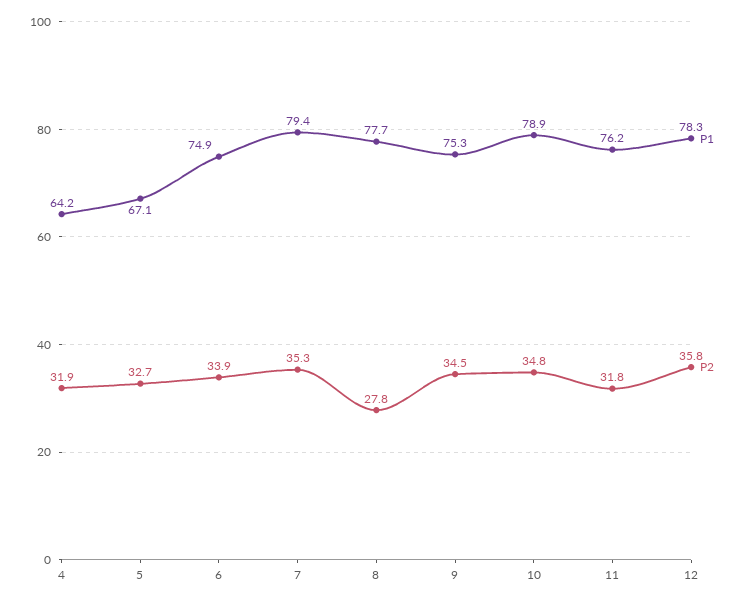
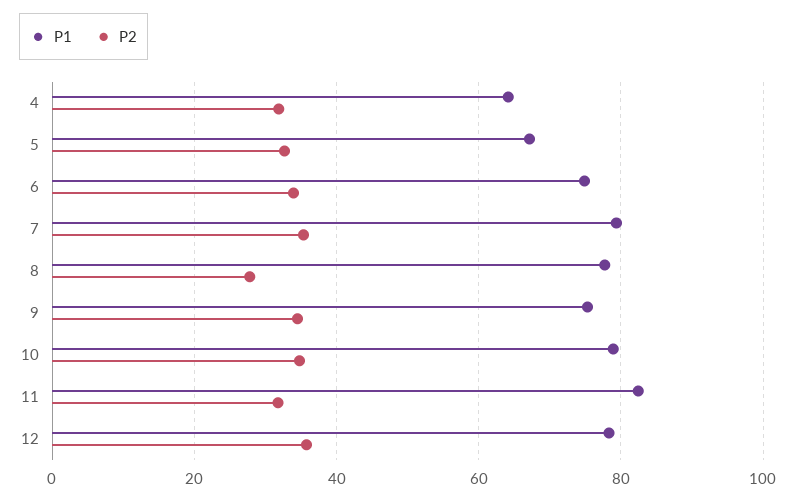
  {
    "P1": {
      "4": 64.2,
      "5": 67.1,
      "6": 74.9,
      "7": 79.4,
      "8": 77.7,
      "9": 75.3,
      "10": 78.9,
-     "11": 76.2,
+     "11": 82,
      "12": 78.3
    },
    "P2": {
      "4": 31.9,
      "5": 32.7,
      "6": 33.9,
      "7": 35.3,
      "8": 27.8,
      "9": 34.5,
      "10": 34.8,
      "11": 31.8,
      "12": 35.8
    }
  }

